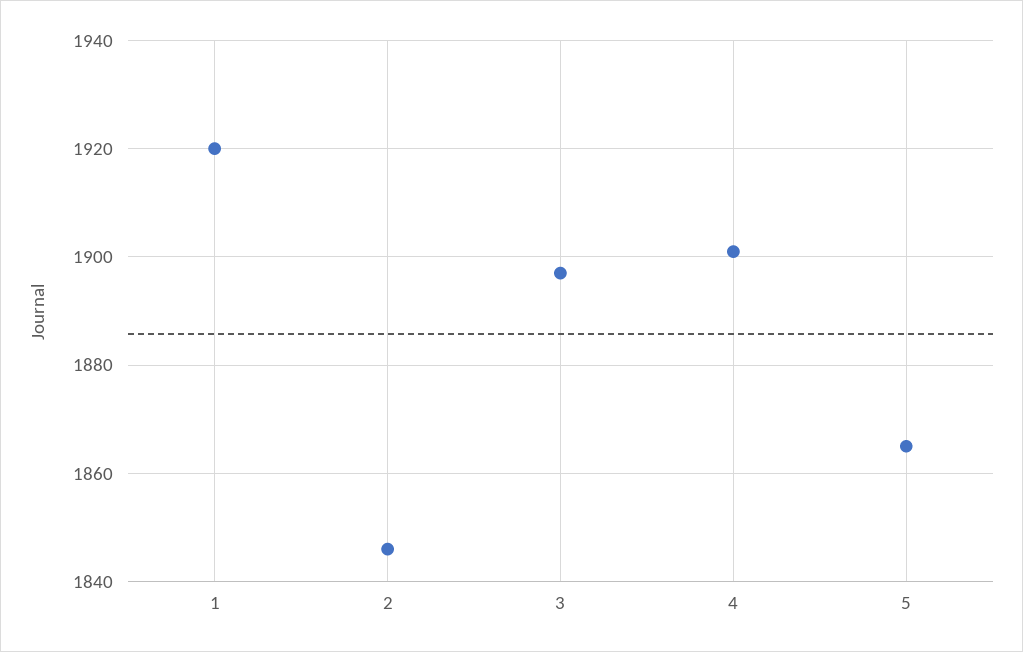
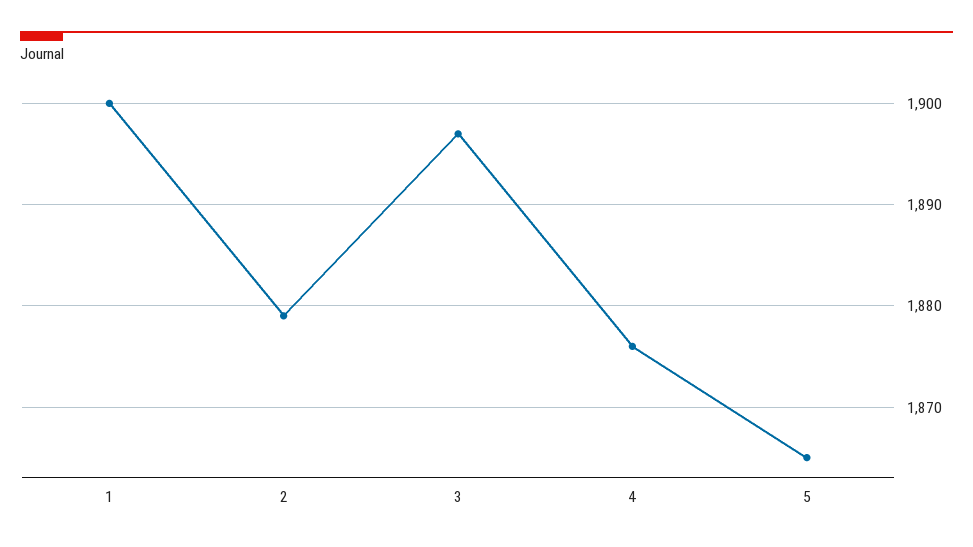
  {
-   "1": 1920,
+   "1": 1900,
-   "2": 1845,
+   "2": 1879,
    "3": 1897,
-   "4": 1900,
+   "4": 1876,
    "5": 1865
  }

